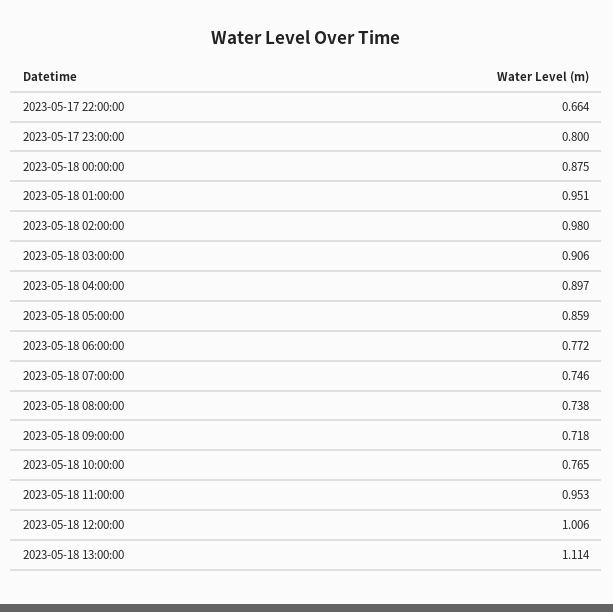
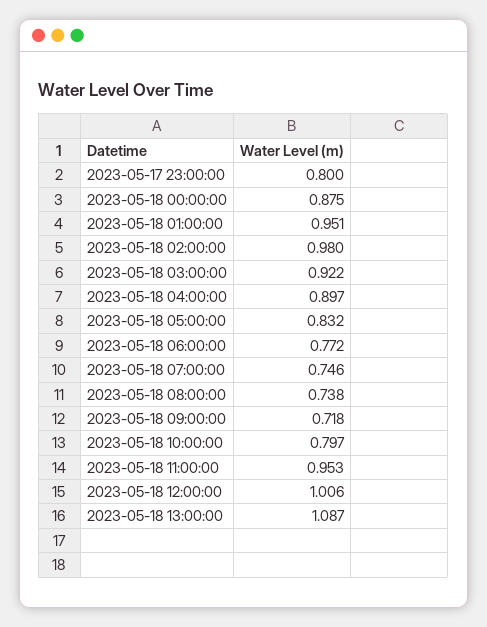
  {
-   "2023-05-17 22:00:00": 0.664,
    "2023-05-17 23:00:00": 0.8,
    "2023-05-18 00:00:00": 0.875,
    "2023-05-18 01:00:00": 0.951,
    "2023-05-18 02:00:00": 0.98,
-   "2023-05-18 03:00:00": 0.906,
+   "2023-05-18 03:00:00": 0.922,
    "2023-05-18 04:00:00": 0.897,
-   "2023-05-18 05:00:00": 0.859,
+   "2023-05-18 05:00:00": 0.832,
    "2023-05-18 06:00:00": 0.772,
    "2023-05-18 07:00:00": 0.746,
    "2023-05-18 08:00:00": 0.738,
    "2023-05-18 09:00:00": 0.718,
-   "2023-05-18 10:00:00": 0.765,
+   "2023-05-18 10:00:00": 0.797,
    "2023-05-18 11:00:00": 0.953,
    "2023-05-18 12:00:00": 1.006,
-   "2023-05-18 13:00:00": 1.114
+   "2023-05-18 13:00:00": 1.087
  }

